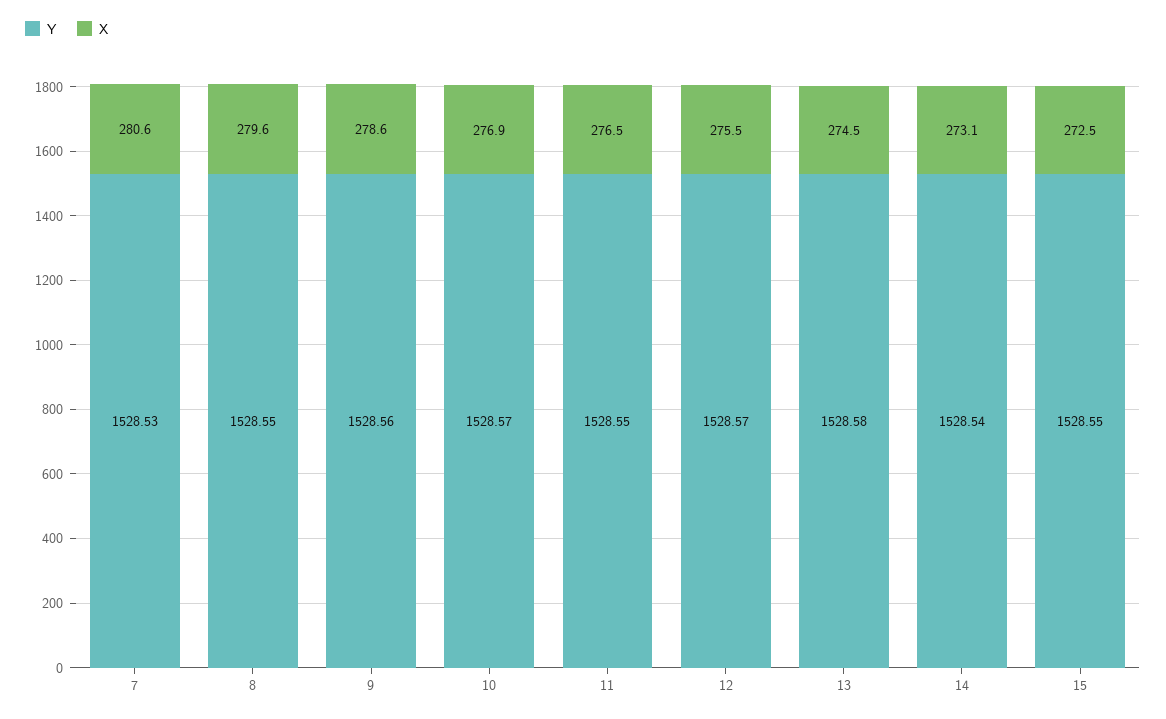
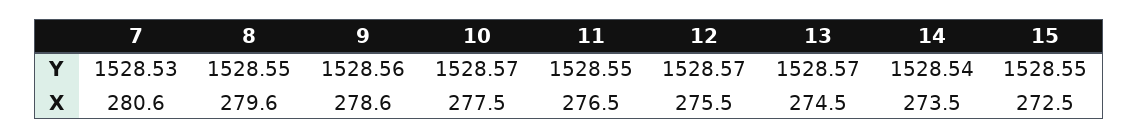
  {
    "Y": {
      "7": 1528.53,
      "8": 1528.55,
      "9": 1528.56,
      "10": 1528.57,
      "11": 1528.55,
      "12": 1528.57,
-     "13": 1528.58,
+     "13": 1528.57,
      "14": 1528.54,
      "15": 1528.55
    },
    "X": {
      "7": 280.6,
      "8": 279.6,
      "9": 278.6,
-     "10": 276.9,
+     "10": 277.5,
      "11": 276.5,
      "12": 275.5,
      "13": 274.5,
-     "14": 273.1,
+     "14": 273.5,
      "15": 272.5
    }
  }

